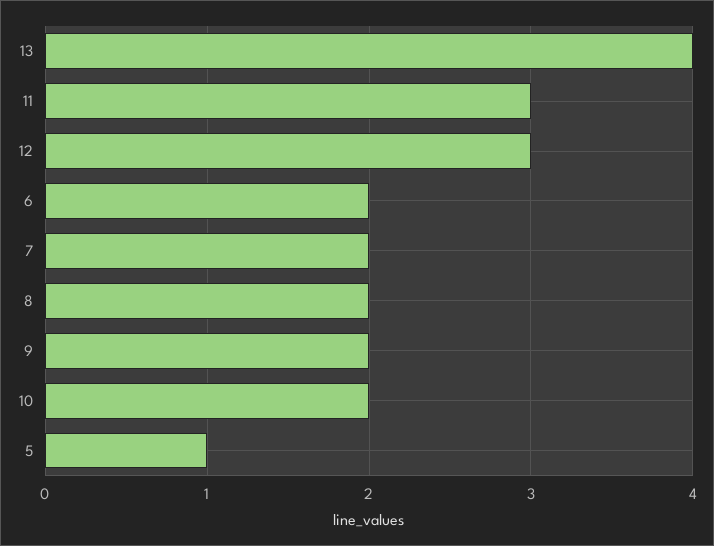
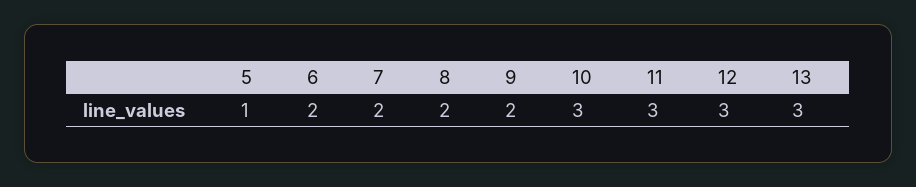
  {
-   "13": 4,
+   "13": 3,
    "11": 3,
    "12": 3,
    "6": 2,
    "7": 2,
    "8": 2,
    "9": 2,
-   "10": 2,
+   "10": 3,
    "5": 1
  }

